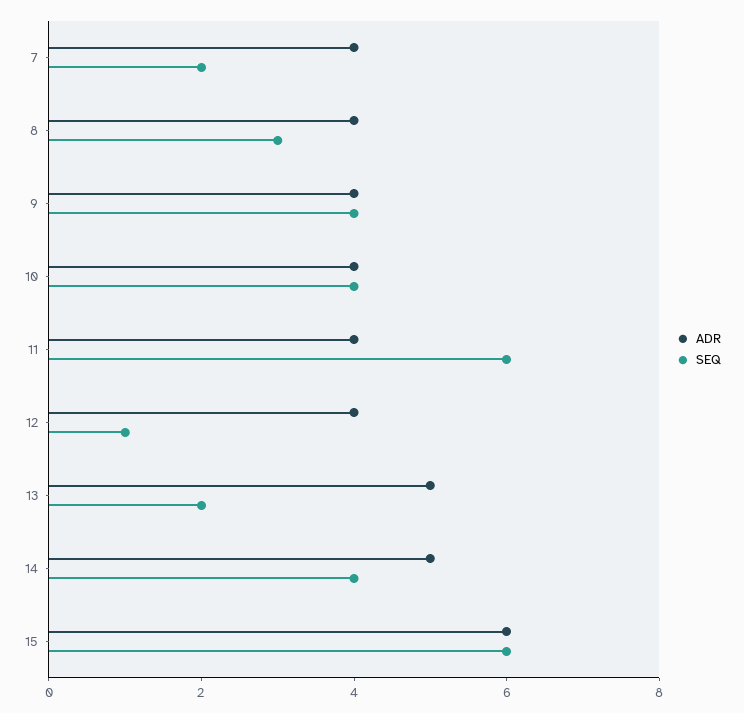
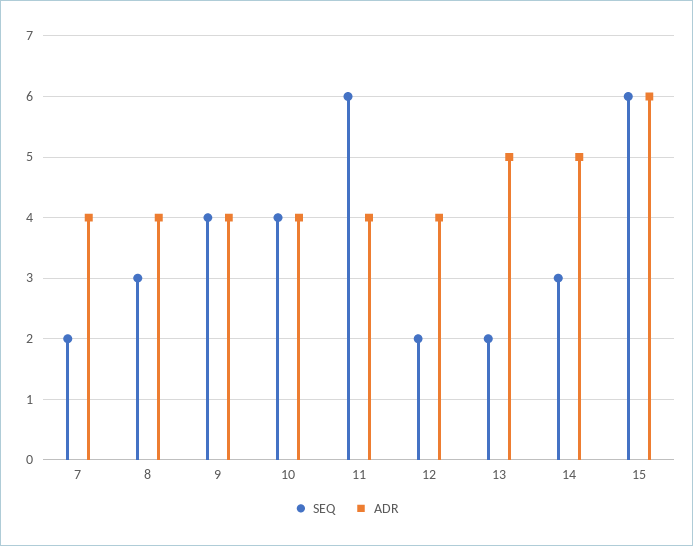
  {
    "ADR": {
      "7": 4,
      "8": 4,
      "9": 4,
      "10": 4,
      "11": 4,
      "12": 4,
      "13": 5,
      "14": 5,
      "15": 6
    },
    "SEQ": {
      "7": 2,
      "8": 3,
      "9": 4,
      "10": 4,
      "11": 6,
-     "12": 1,
+     "12": 2,
      "13": 2,
-     "14": 4,
+     "14": 3,
      "15": 6
    }
  }

